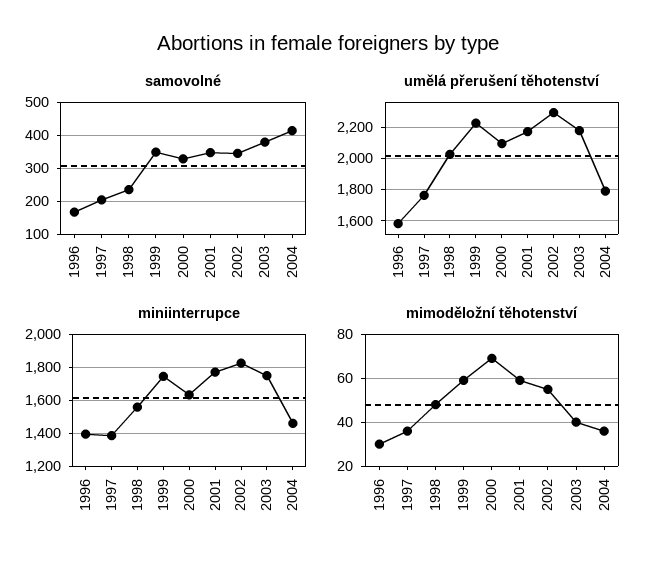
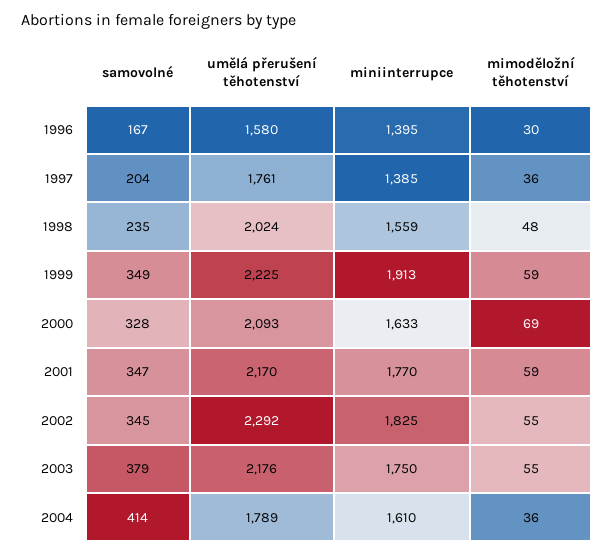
  {
    "samovolné": {
      "1996": 167,
      "1997": 204,
      "1998": 235,
      "1999": 349,
      "2000": 328,
      "2001": 347,
      "2002": 345,
      "2003": 379,
      "2004": 414
    },
    "umělá přerušení těhotenství": {
      "1996": 1580,
      "1997": 1761,
      "1998": 2024,
      "1999": 2225,
      "2000": 2093,
      "2001": 2170,
      "2002": 2292,
      "2003": 2176,
      "2004": 1789
    },
    "miniinterrupce": {
      "1996": 1395,
      "1997": 1385,
      "1998": 1559,
-     "1999": 1750,
+     "1999": 1913,
      "2000": 1633,
      "2001": 1770,
      "2002": 1825,
      "2003": 1750,
-     "2004": 1450
+     "2004": 1610
    },
    "mimoděložní těhotenství": {
      "1996": 30,
      "1997": 36,
      "1998": 48,
      "1999": 59,
      "2000": 69,
      "2001": 59,
      "2002": 55,
-     "2003": 40,
+     "2003": 55,
      "2004": 36
    }
  }

